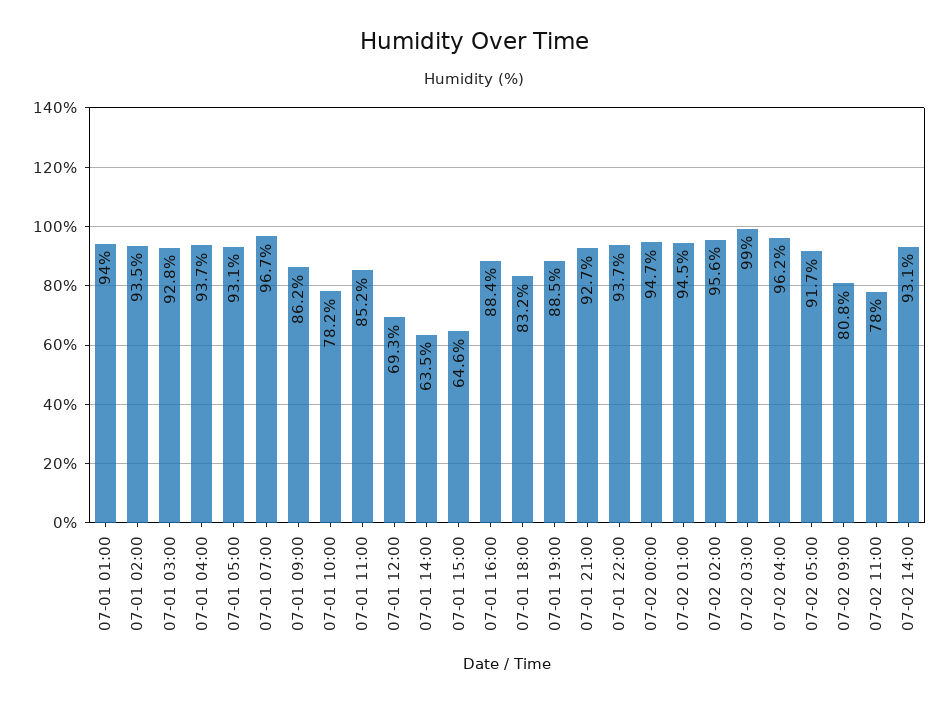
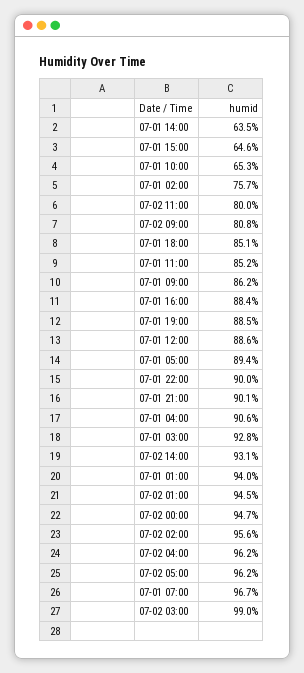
  {
    "07-01 01:00": 94,
-   "07-01 02:00": 93.5,
+   "07-01 02:00": 75.7,
    "07-01 03:00": 92.8,
-   "07-01 04:00": 93.7,
+   "07-01 04:00": 90.6,
-   "07-01 05:00": 93.1,
+   "07-01 05:00": 89.4,
    "07-01 07:00": 96.7,
    "07-01 09:00": 86.2,
-   "07-01 10:00": 78.2,
+   "07-01 10:00": 65.3,
    "07-01 11:00": 85.2,
-   "07-01 12:00": 69.3,
+   "07-01 12:00": 88.6,
    "07-01 14:00": 63.5,
    "07-01 15:00": 64.6,
    "07-01 16:00": 88.4,
-   "07-01 18:00": 83.2,
+   "07-01 18:00": 85.1,
    "07-01 19:00": 88.5,
-   "07-01 21:00": 92.7,
+   "07-01 21:00": 90.1,
-   "07-01 22:00": 93.7,
+   "07-01 22:00": 90,
    "07-02 00:00": 94.7,
    "07-02 01:00": 94.5,
    "07-02 02:00": 95.6,
    "07-02 03:00": 99,
    "07-02 04:00": 96.2,
-   "07-02 05:00": 91.7,
+   "07-02 05:00": 96.2,
    "07-02 09:00": 80.8,
-   "07-02 11:00": 78,
+   "07-02 11:00": 80,
    "07-02 14:00": 93.1
  }

